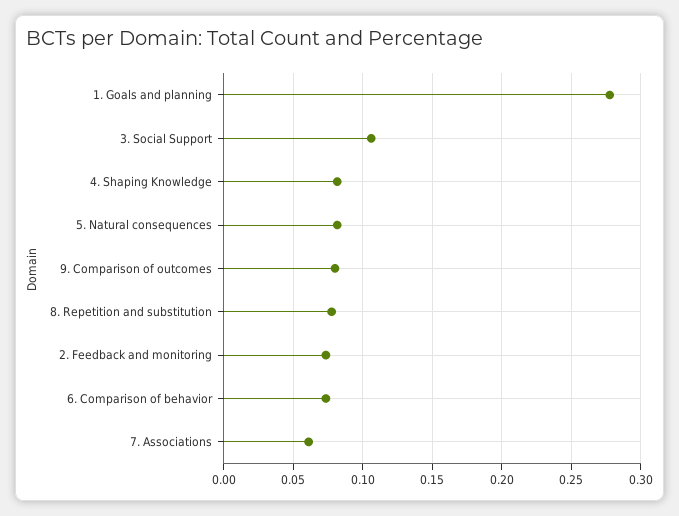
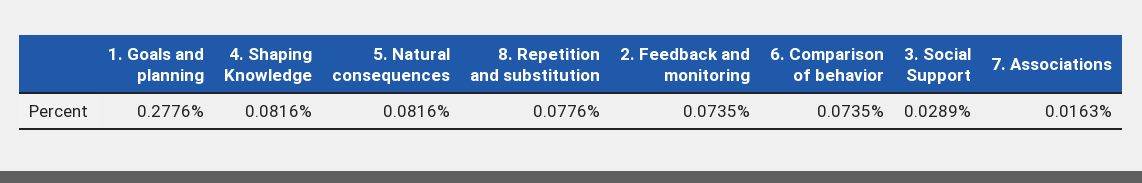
  {
    "1. Goals and planning": 0.2776,
-   "3. Social Support": 0.105,
+   "3. Social Support": 0.0289,
    "4. Shaping Knowledge": 0.0816,
    "5. Natural consequences": 0.0816,
-   "9. Comparison of outcomes": 0.08,
    "8. Repetition and substitution": 0.0776,
    "2. Feedback and monitoring": 0.0735,
    "6. Comparison of behavior": 0.0735,
-   "7. Associations": 0.06
+   "7. Associations": 0.0163
  }

